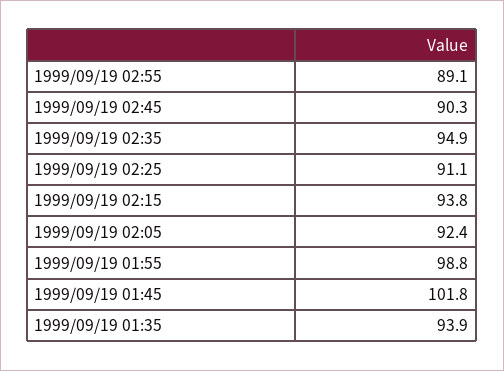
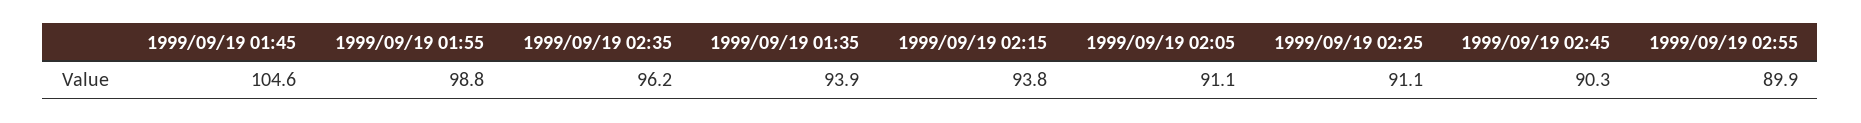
  {
-   "1999/09/19 02:55": 89.1,
+   "1999/09/19 02:55": 89.9,
    "1999/09/19 02:45": 90.3,
-   "1999/09/19 02:35": 94.9,
+   "1999/09/19 02:35": 96.2,
    "1999/09/19 02:25": 91.1,
    "1999/09/19 02:15": 93.8,
-   "1999/09/19 02:05": 92.4,
+   "1999/09/19 02:05": 91.1,
    "1999/09/19 01:55": 98.8,
-   "1999/09/19 01:45": 101.8,
+   "1999/09/19 01:45": 104.6,
    "1999/09/19 01:35": 93.9
  }

